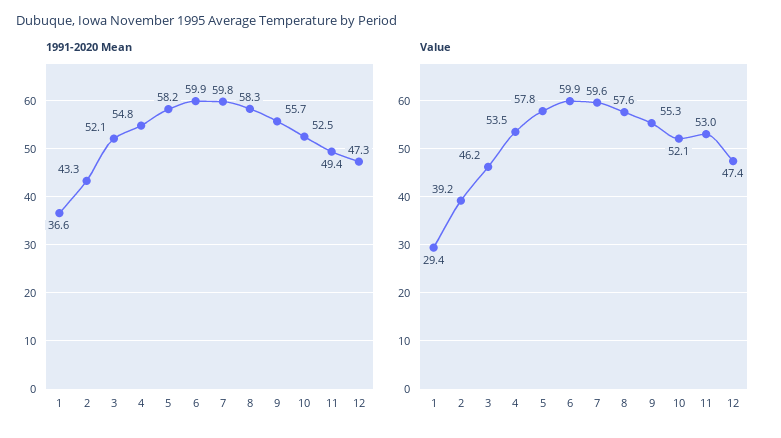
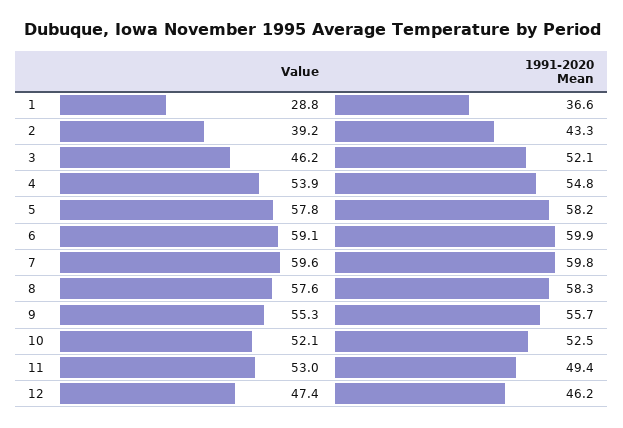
  {
    "1991-2020 Mean": {
      "1": 36.6,
      "2": 43.3,
      "3": 52.1,
      "4": 54.8,
      "5": 58.2,
      "6": 59.9,
      "7": 59.8,
      "8": 58.3,
      "9": 55.7,
      "10": 52.5,
      "11": 49.4,
-     "12": 47.3
+     "12": 46.2
    },
    "Value": {
-     "1": 29.4,
+     "1": 28.8,
      "2": 39.2,
      "3": 46.2,
-     "4": 53.5,
+     "4": 53.9,
      "5": 57.8,
-     "6": 59.9,
+     "6": 59.1,
      "7": 59.6,
      "8": 57.6,
      "9": 55.3,
      "10": 52.1,
      "11": 53,
      "12": 47.4
    }
  }

